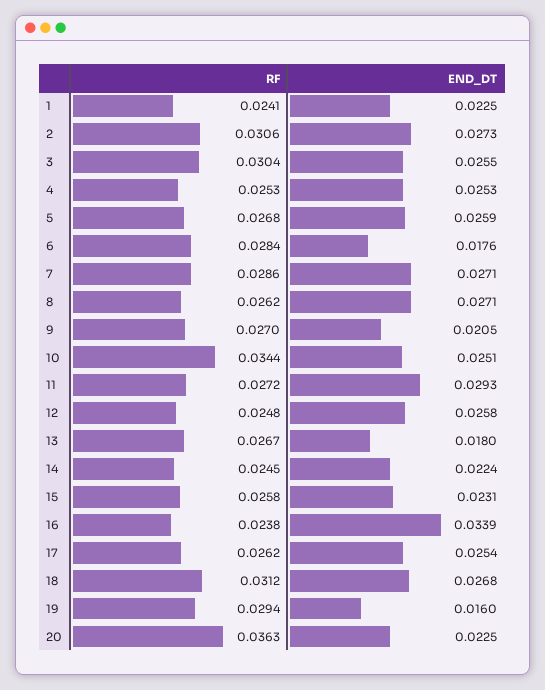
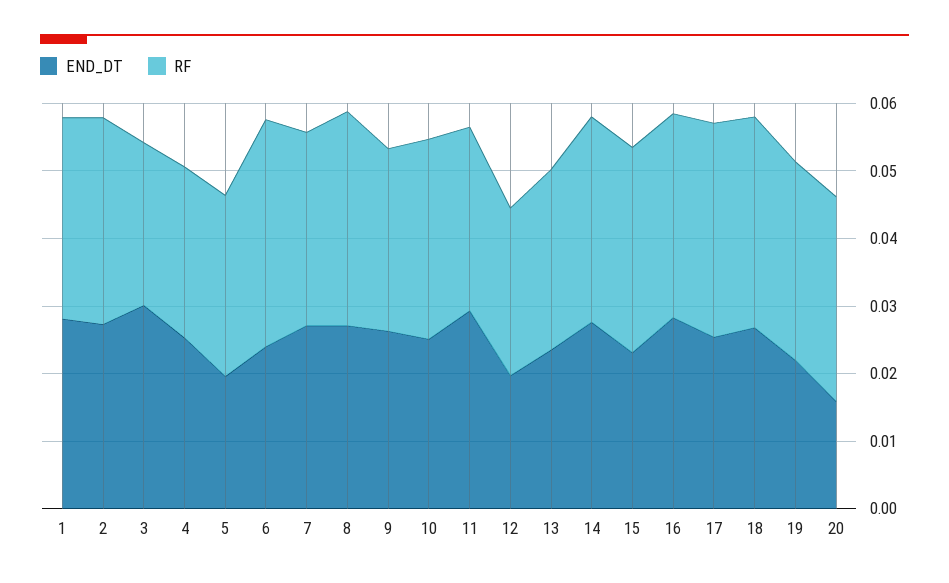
  {
    "RF": {
-     "1": 0.0241,
+     "1": 0.03,
      "2": 0.0306,
-     "3": 0.0304,
+     "3": 0.024,
      "4": 0.0253,
      "5": 0.0268,
-     "6": 0.0284,
+     "6": 0.034,
      "7": 0.0286,
-     "8": 0.0262,
+     "8": 0.032,
      "9": 0.027,
-     "10": 0.0344,
+     "10": 0.03,
      "11": 0.0272,
      "12": 0.0248,
      "13": 0.0267,
-     "14": 0.0245,
+     "14": 0.03,
-     "15": 0.0258,
+     "15": 0.03,
-     "16": 0.0238,
+     "16": 0.03,
-     "17": 0.0262,
+     "17": 0.032,
      "18": 0.0312,
      "19": 0.0294,
-     "20": 0.0363
+     "20": 0.03
    },
    "END_DT": {
-     "1": 0.0225,
+     "1": 0.028,
      "2": 0.0273,
-     "3": 0.0255,
+     "3": 0.03,
      "4": 0.0253,
-     "5": 0.0259,
+     "5": 0.02,
-     "6": 0.0176,
+     "6": 0.024,
      "7": 0.0271,
      "8": 0.0271,
-     "9": 0.0205,
+     "9": 0.026,
      "10": 0.0251,
      "11": 0.0293,
-     "12": 0.0258,
+     "12": 0.02,
-     "13": 0.018,
+     "13": 0.024,
-     "14": 0.0224,
+     "14": 0.028,
      "15": 0.0231,
-     "16": 0.0339,
+     "16": 0.028,
      "17": 0.0254,
      "18": 0.0268,
-     "19": 0.016,
+     "19": 0.022,
-     "20": 0.0225
+     "20": 0.016
    }
  }

